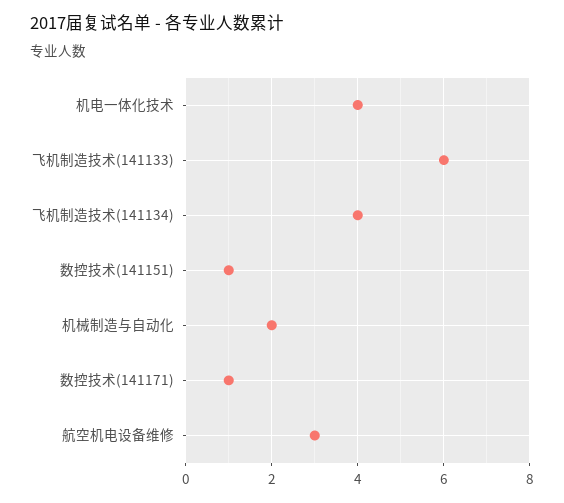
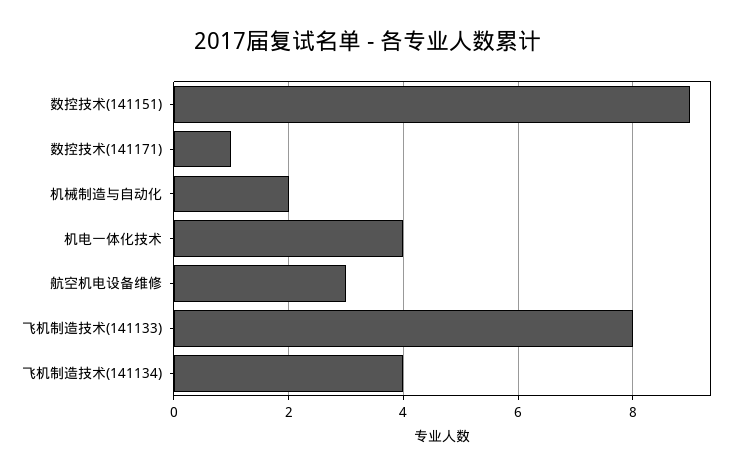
  {
    "机电一体化技术": 4,
-   "飞机制造技术(141133)": 6,
+   "飞机制造技术(141133)": 8,
    "飞机制造技术(141134)": 4,
-   "数控技术(141151)": 1,
+   "数控技术(141151)": 9,
    "机械制造与自动化": 2,
    "数控技术(141171)": 1,
    "航空机电设备维修": 3
  }

